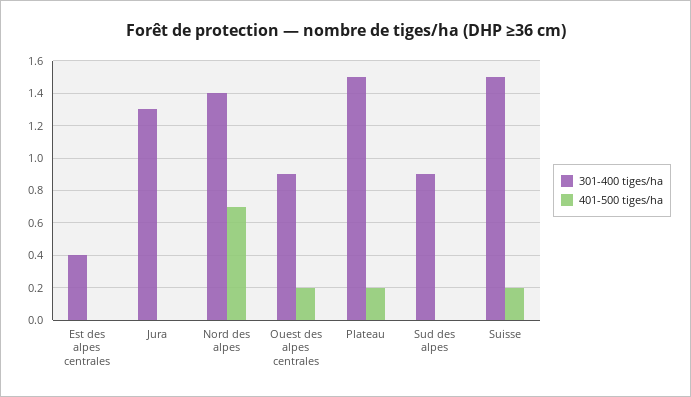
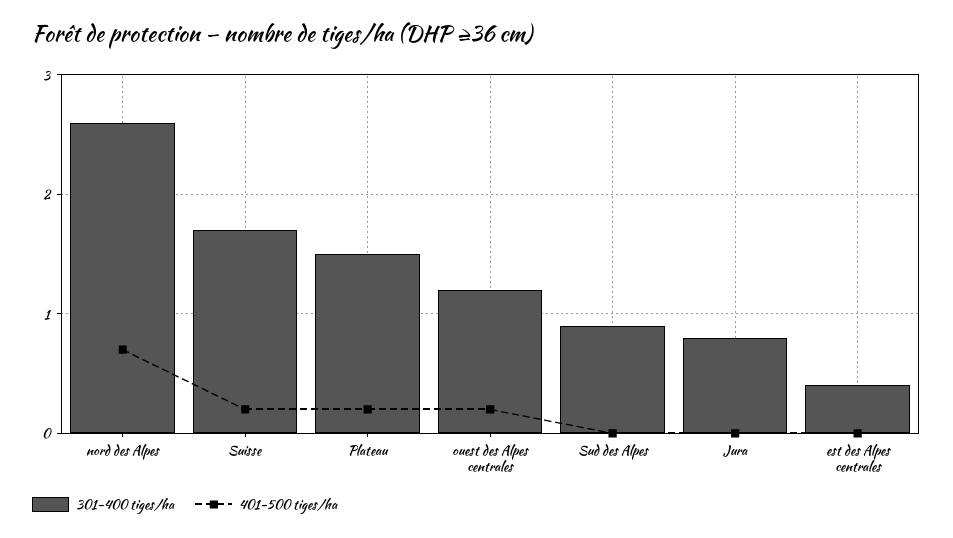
  {
    "301-400 tiges/ha": {
      "Est des alpes centrales": 0.4,
-     "Jura": 1.3,
+     "Jura": 0.8,
-     "Nord des alpes": 1.4,
+     "Nord des alpes": 2.6,
-     "Ouest des alpes centrales": 0.9,
+     "Ouest des alpes centrales": 1.2,
      "Plateau": 1.5,
      "Sud des alpes": 0.9,
-     "Suisse": 1.5
+     "Suisse": 1.7
    },
    "401-500 tiges/ha": {
      "Est des alpes centrales": 0,
      "Jura": 0,
      "Nord des alpes": 0.7,
      "Ouest des alpes centrales": 0.2,
      "Plateau": 0.2,
      "Sud des alpes": 0,
      "Suisse": 0.2
    }
  }

